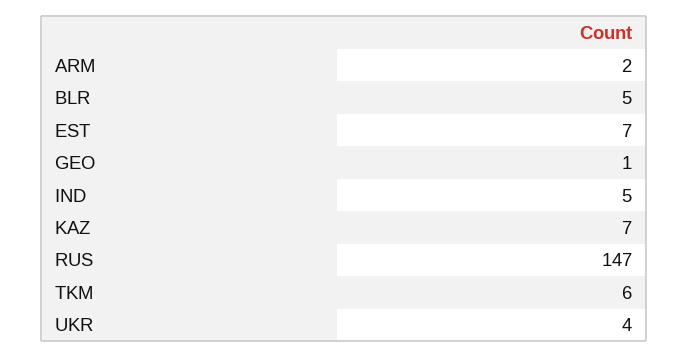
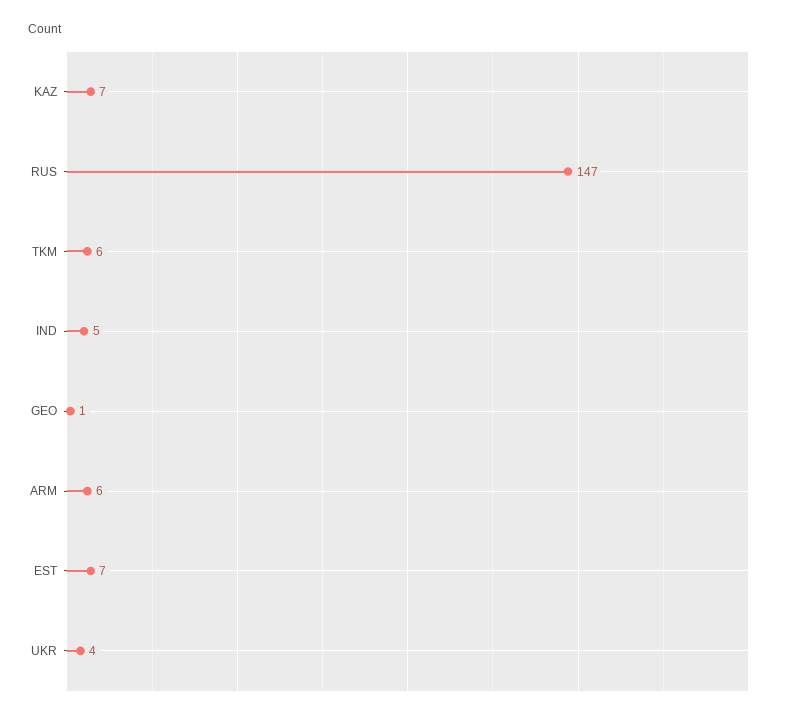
  {
-   "ARM": 2,
+   "ARM": 6,
-   "BLR": 5,
    "EST": 7,
    "GEO": 1,
    "IND": 5,
    "KAZ": 7,
    "RUS": 147,
    "TKM": 6,
    "UKR": 4
  }

